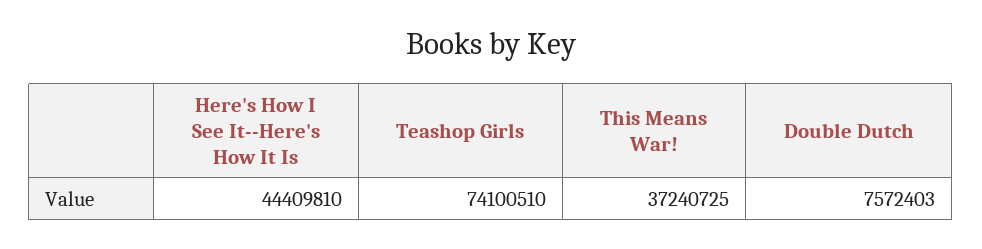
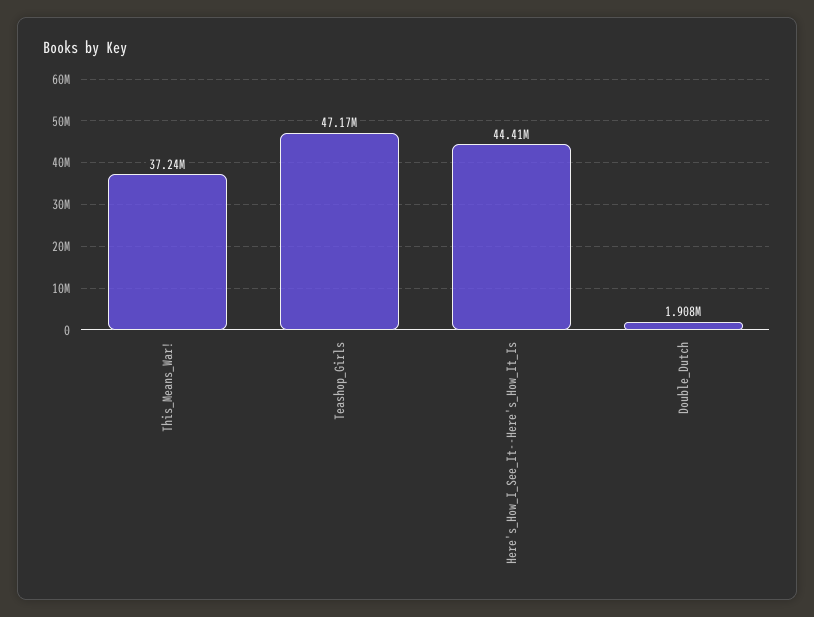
  {
    "Here's How I See It--Here's How It Is": 44409810,
-   "Teashop Girls": 74100510,
+   "Teashop Girls": 47170000,
    "This Means War!": 37240725,
-   "Double Dutch": 7572403
+   "Double Dutch": 1908000
  }

